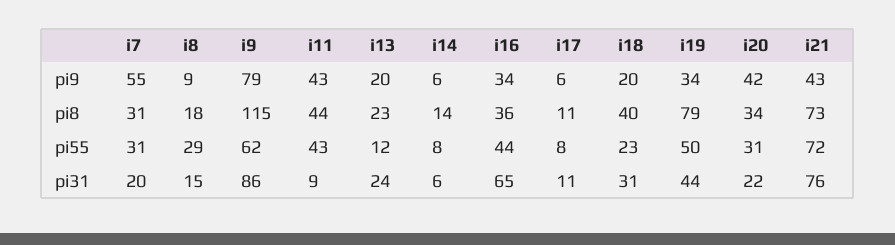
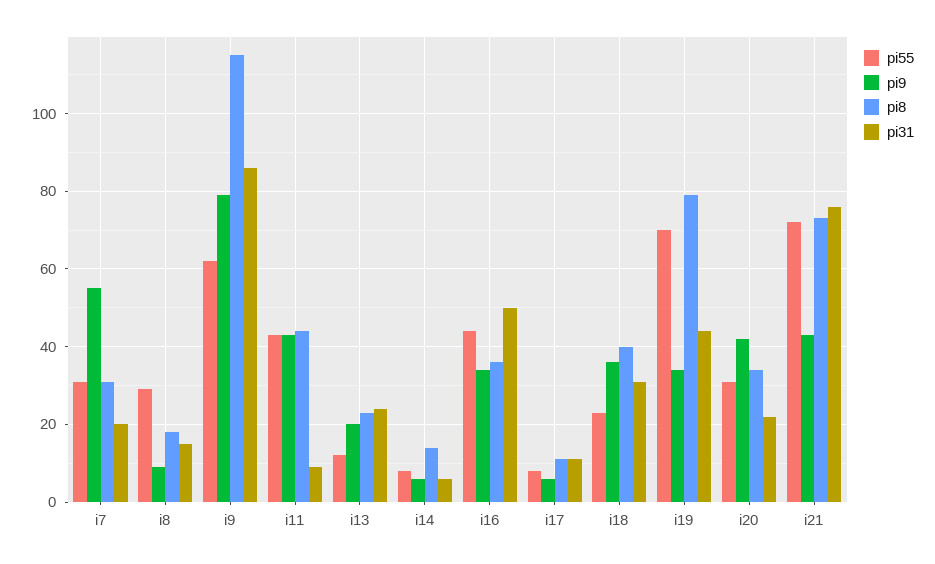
  {
    "pi9": {
      "i7": 55,
      "i8": 9,
      "i9": 79,
      "i11": 43,
      "i13": 20,
      "i14": 6,
      "i16": 34,
      "i17": 6,
-     "i18": 20,
+     "i18": 35,
      "i19": 34,
      "i20": 42,
      "i21": 43
    },
    "pi8": {
      "i7": 31,
      "i8": 18,
      "i9": 115,
      "i11": 44,
      "i13": 23,
      "i14": 14,
      "i16": 36,
      "i17": 11,
      "i18": 40,
      "i19": 79,
      "i20": 34,
      "i21": 73
    },
    "pi55": {
      "i7": 31,
      "i8": 29,
      "i9": 62,
      "i11": 43,
      "i13": 12,
      "i14": 8,
      "i16": 44,
      "i17": 8,
      "i18": 23,
-     "i19": 50,
+     "i19": 70,
      "i20": 31,
      "i21": 72
    },
    "pi31": {
      "i7": 20,
      "i8": 15,
      "i9": 86,
      "i11": 9,
      "i13": 24,
      "i14": 6,
-     "i16": 65,
+     "i16": 50,
      "i17": 11,
      "i18": 31,
      "i19": 44,
      "i20": 22,
      "i21": 76
    }
  }

